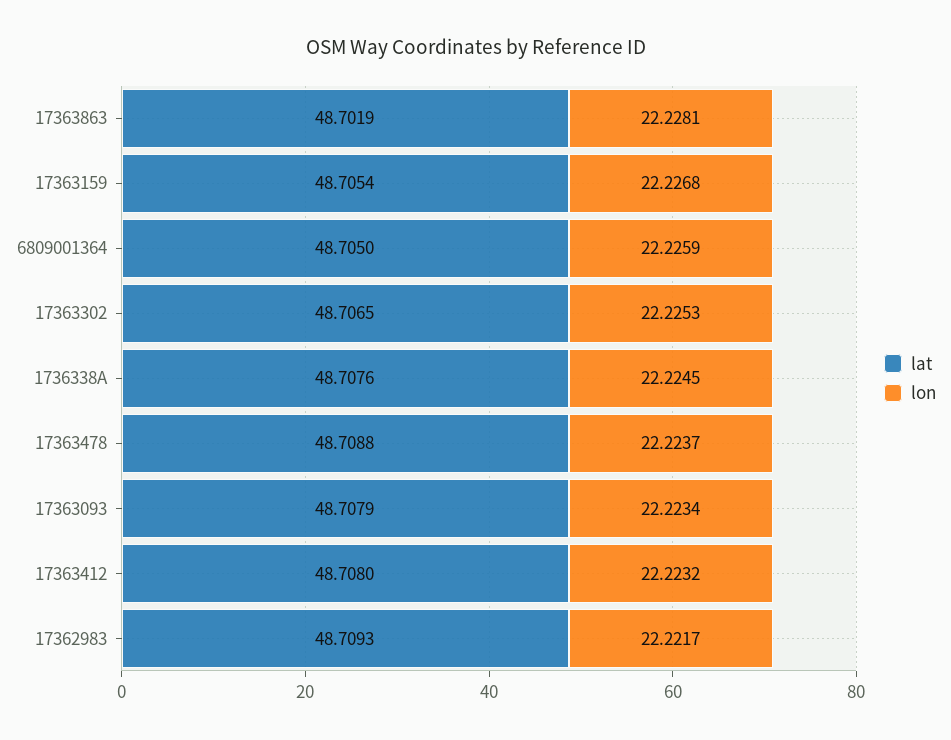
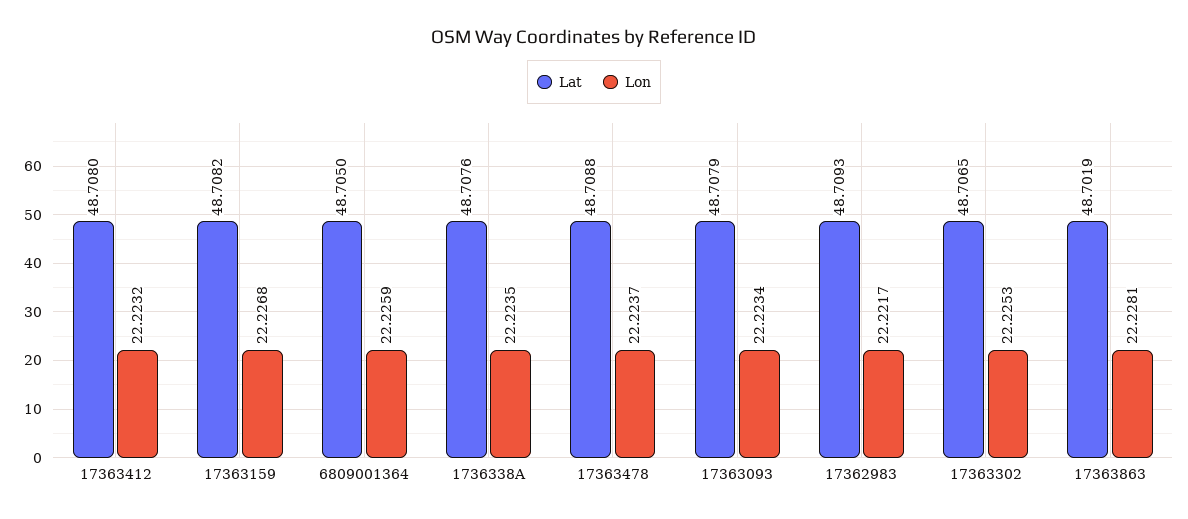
  {
    "lat": {
      "17363863": 48.7019,
-     "17363159": 48.7054,
+     "17363159": 48.7082,
      "6809001364": 48.705,
      "17363302": 48.7065,
      "1736338A": 48.7076,
      "17363478": 48.7088,
      "17363093": 48.7079,
      "17363412": 48.708,
      "17362983": 48.7093
    },
    "lon": {
      "17363863": 22.2281,
      "17363159": 22.2268,
      "6809001364": 22.2259,
      "17363302": 22.2253,
-     "1736338A": 22.2245,
+     "1736338A": 22.2235,
      "17363478": 22.2237,
      "17363093": 22.2234,
      "17363412": 22.2232,
      "17362983": 22.2217
    }
  }

